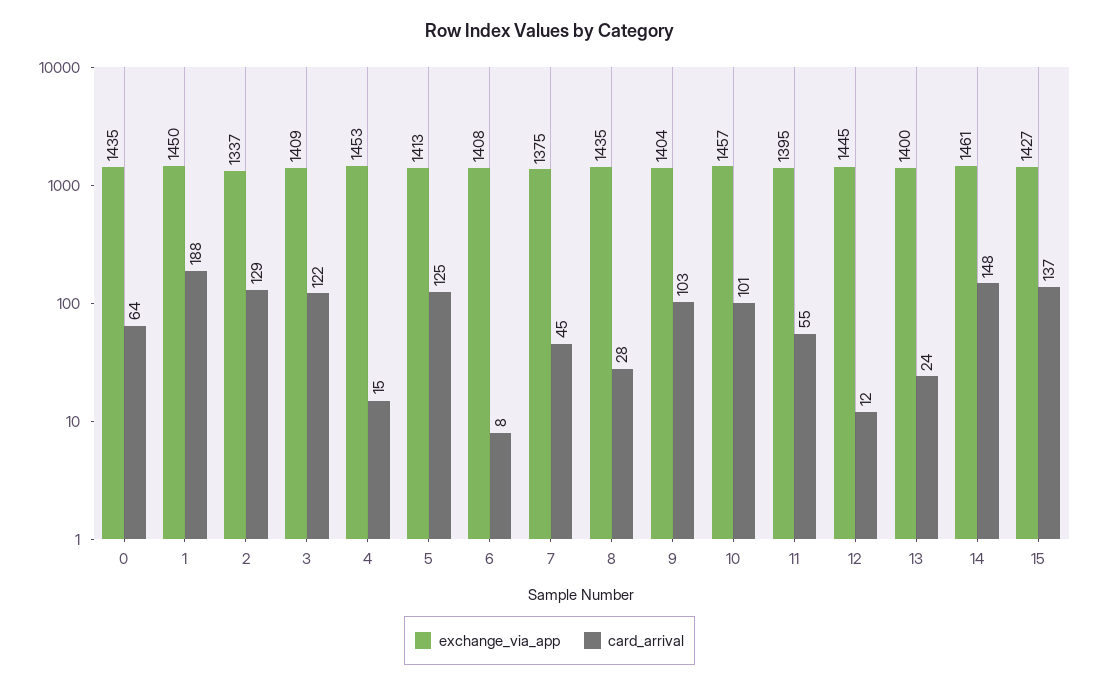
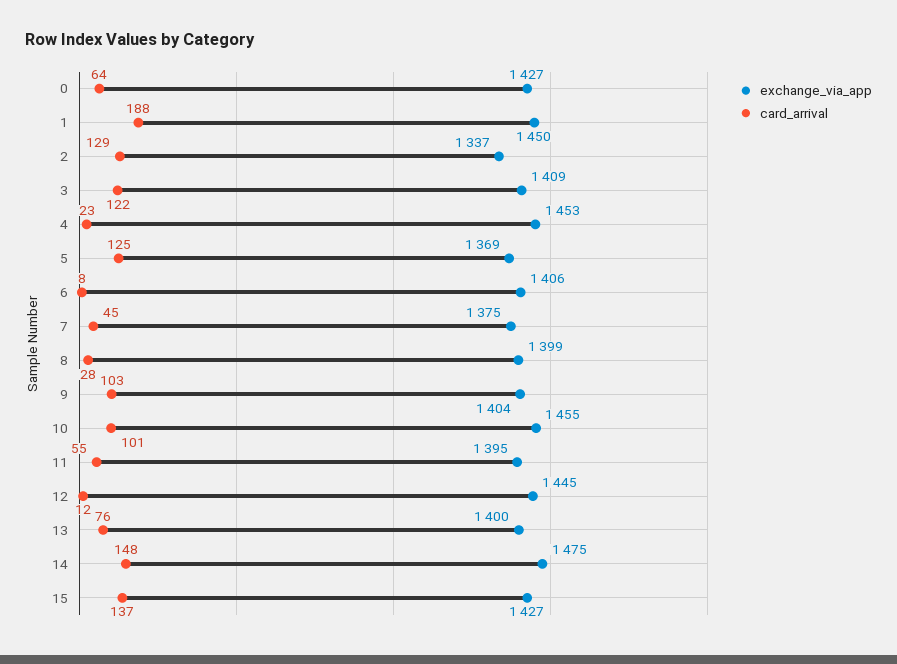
  {
    "exchange_via_app": {
-     "0": 1435,
+     "0": 1427,
      "1": 1450,
      "2": 1337,
      "3": 1409,
      "4": 1453,
-     "5": 1413,
+     "5": 1369,
-     "6": 1408,
+     "6": 1406,
      "7": 1375,
-     "8": 1435,
+     "8": 1399,
      "9": 1404,
-     "10": 1457,
+     "10": 1455,
      "11": 1395,
      "12": 1445,
      "13": 1400,
-     "14": 1461,
+     "14": 1475,
      "15": 1427
    },
    "card_arrival": {
      "0": 64,
      "1": 188,
      "2": 129,
      "3": 122,
-     "4": 15,
+     "4": 23,
      "5": 125,
      "6": 8,
      "7": 45,
      "8": 28,
      "9": 103,
      "10": 101,
      "11": 55,
      "12": 12,
-     "13": 24,
+     "13": 76,
      "14": 148,
      "15": 137
    }
  }

